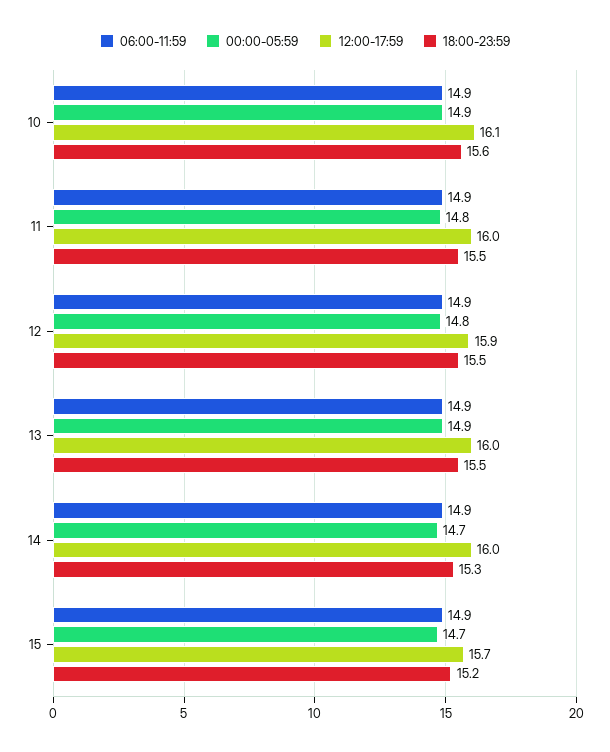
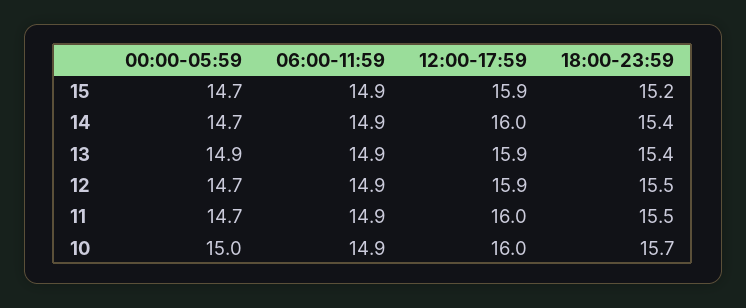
  {
    "06:00-11:59": {
      "10": 14.9,
      "11": 14.9,
      "12": 14.9,
      "13": 14.9,
      "14": 14.9,
      "15": 14.9
    },
    "00:00-05:59": {
-     "10": 14.9,
+     "10": 15,
-     "11": 14.8,
+     "11": 14.7,
-     "12": 14.8,
+     "12": 14.7,
      "13": 14.9,
      "14": 14.7,
      "15": 14.7
    },
    "12:00-17:59": {
-     "10": 16.1,
+     "10": 16,
      "11": 16,
      "12": 15.9,
-     "13": 16,
+     "13": 15.9,
      "14": 16,
-     "15": 15.7
+     "15": 15.9
    },
    "18:00-23:59": {
-     "10": 15.6,
+     "10": 15.7,
      "11": 15.5,
      "12": 15.5,
-     "13": 15.5,
+     "13": 15.4,
-     "14": 15.3,
+     "14": 15.4,
      "15": 15.2
    }
  }

